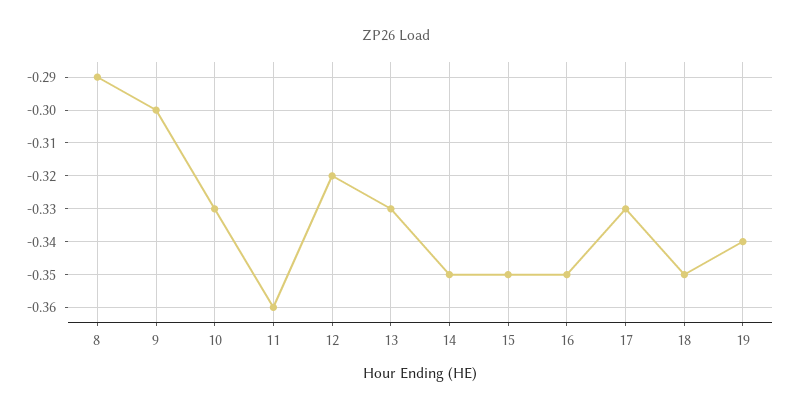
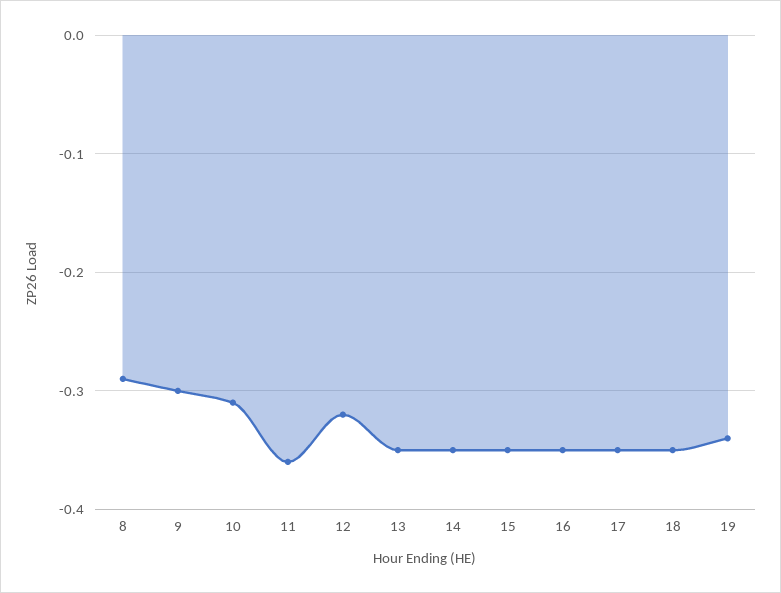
  {
    "8": -0.29,
    "9": -0.3,
-   "10": -0.33,
+   "10": -0.31,
    "11": -0.36,
    "12": -0.32,
-   "13": -0.33,
+   "13": -0.35,
    "14": -0.35,
    "15": -0.35,
    "16": -0.35,
-   "17": -0.33,
+   "17": -0.35,
    "18": -0.35,
    "19": -0.34
  }

